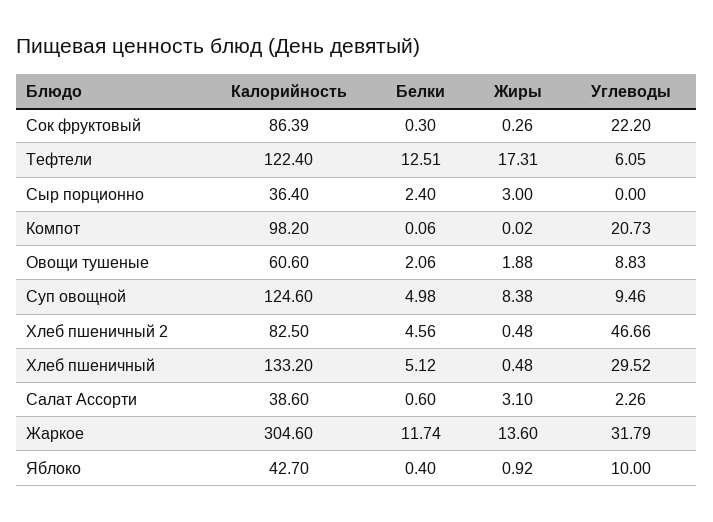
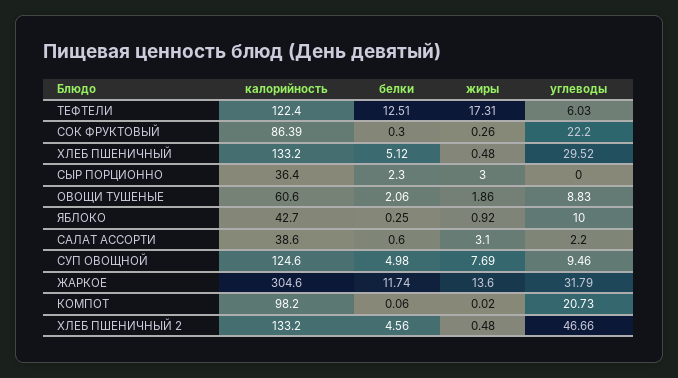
  {
    "Калорийность": {
      "Сок фруктовый": 86.39,
      "Тефтели": 122.4,
      "Сыр порционно": 36.4,
      "Компот": 98.2,
      "Овощи тушеные": 60.6,
      "Суп овощной": 124.6,
-     "Хлеб пшеничный 2": 82.5,
+     "Хлеб пшеничный 2": 133.2,
      "Хлеб пшеничный": 133.2,
      "Салат Ассорти": 38.6,
      "Жаркое": 304.6,
      "Яблоко": 42.7
    },
    "Белки": {
      "Сок фруктовый": 0.3,
      "Тефтели": 12.51,
-     "Сыр порционно": 2.4,
+     "Сыр порционно": 2.3,
      "Компот": 0.06,
      "Овощи тушеные": 2.06,
      "Суп овощной": 4.98,
      "Хлеб пшеничный 2": 4.56,
      "Хлеб пшеничный": 5.12,
      "Салат Ассорти": 0.6,
      "Жаркое": 11.74,
-     "Яблоко": 0.4
+     "Яблоко": 0.25
    },
    "Жиры": {
      "Сок фруктовый": 0.26,
      "Тефтели": 17.31,
      "Сыр порционно": 3,
      "Компот": 0.02,
-     "Овощи тушеные": 1.88,
+     "Овощи тушеные": 1.86,
-     "Суп овощной": 8.38,
+     "Суп овощной": 7.69,
      "Хлеб пшеничный 2": 0.48,
      "Хлеб пшеничный": 0.48,
      "Салат Ассорти": 3.1,
      "Жаркое": 13.6,
      "Яблоко": 0.92
    },
    "Углеводы": {
      "Сок фруктовый": 22.2,
-     "Тефтели": 6.05,
+     "Тефтели": 6.03,
      "Сыр порционно": 0,
      "Компот": 20.73,
      "Овощи тушеные": 8.83,
      "Суп овощной": 9.46,
      "Хлеб пшеничный 2": 46.66,
      "Хлеб пшеничный": 29.52,
-     "Салат Ассорти": 2.26,
+     "Салат Ассорти": 2.2,
      "Жаркое": 31.79,
      "Яблоко": 10
    }
  }

